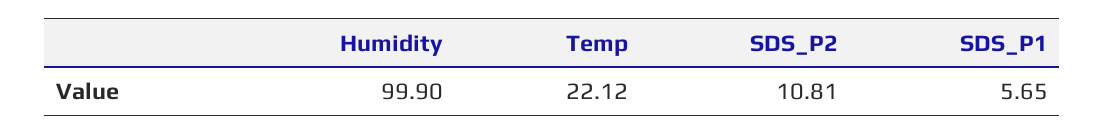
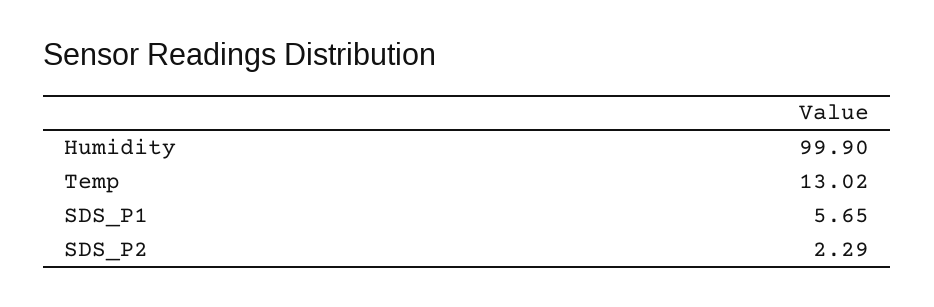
  {
    "Humidity": 99.9,
-   "Temp": 22.12,
+   "Temp": 13.02,
-   "SDS_P2": 10.81,
+   "SDS_P2": 2.29,
    "SDS_P1": 5.65
  }

